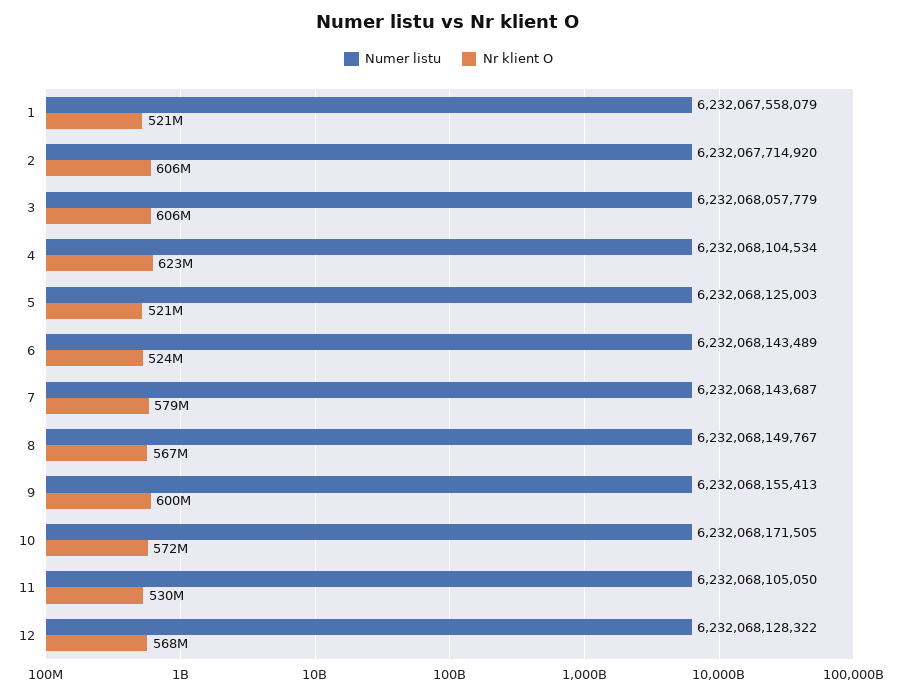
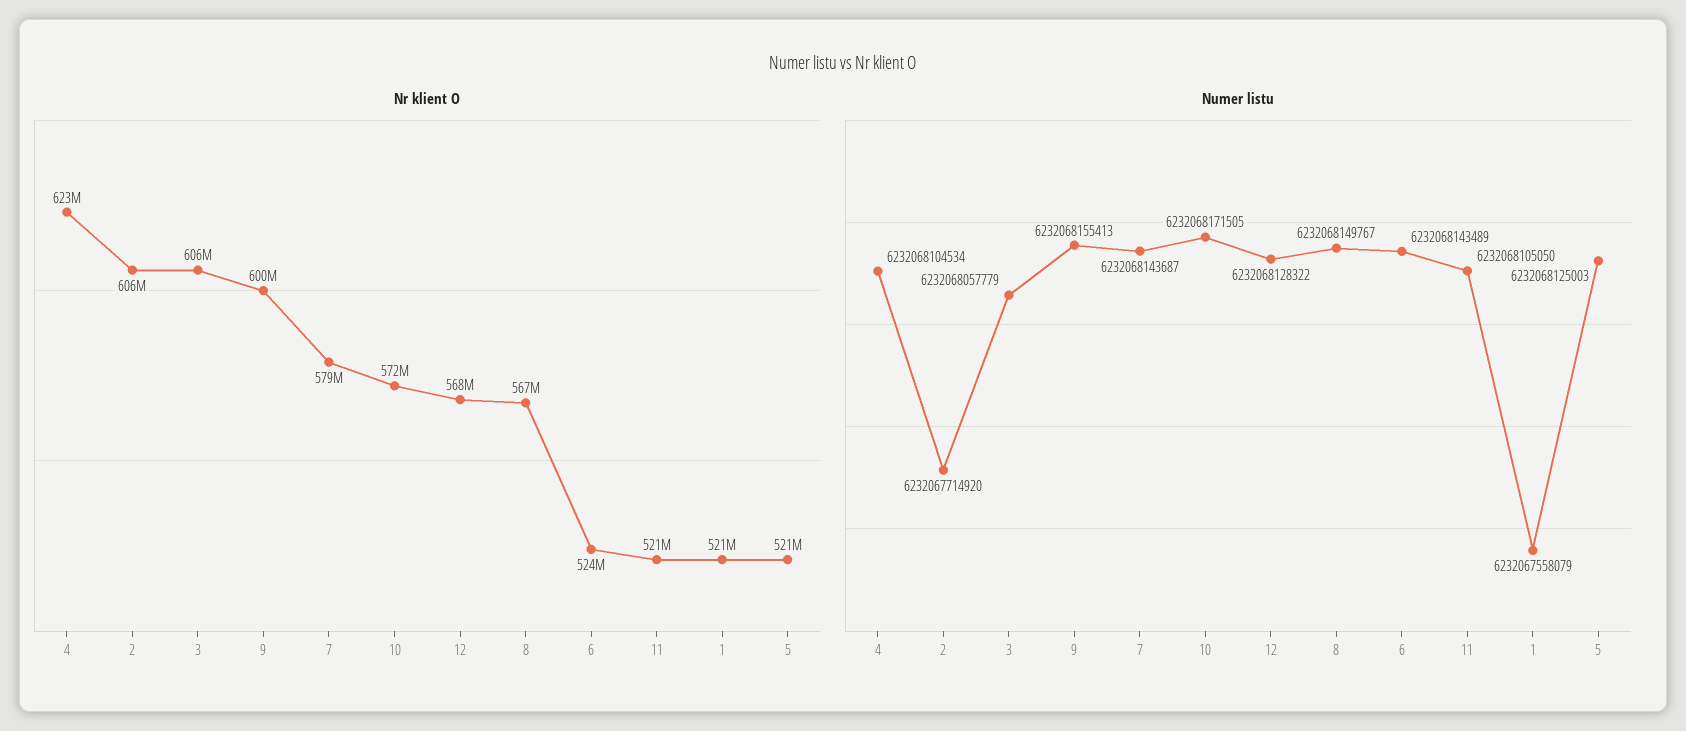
  {
    "Numer listu": {
      "1": 6232067558079,
      "2": 6232067714920,
      "3": 6232068057779,
      "4": 6232068104534,
      "5": 6232068125003,
      "6": 6232068143489,
      "7": 6232068143687,
      "8": 6232068149767,
      "9": 6232068155413,
      "10": 6232068171505,
      "11": 6232068105050,
      "12": 6232068128322
    },
    "Nr klient O": {
      "1": 521000000,
      "2": 606000000,
      "3": 606000000,
      "4": 623000000,
      "5": 521000000,
      "6": 524000000,
      "7": 579000000,
      "8": 567000000,
      "9": 600000000,
      "10": 572000000,
-     "11": 530000000,
+     "11": 521000000,
      "12": 568000000
    }
  }

